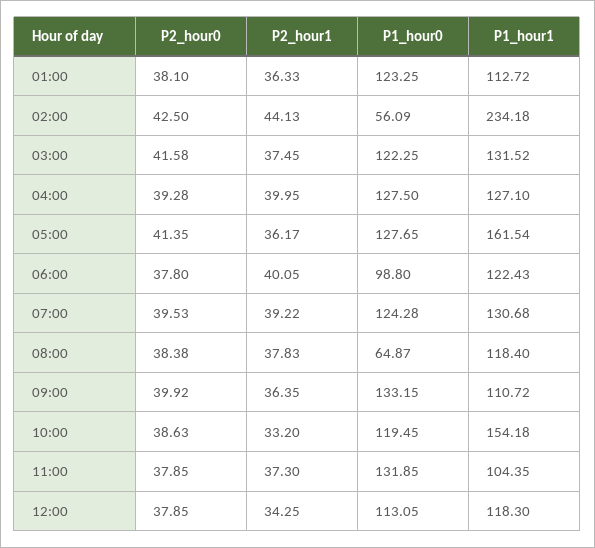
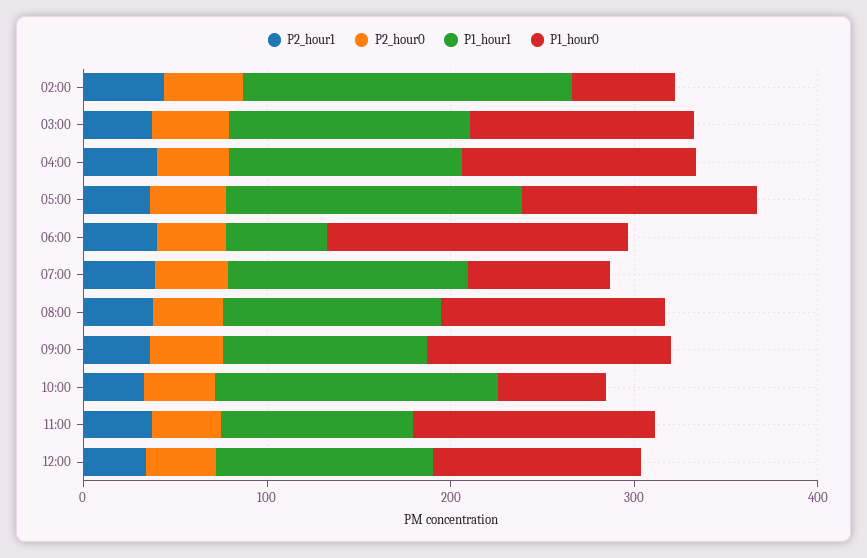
  {
    "P2_hour0": {
-     "01:00": 38.1,
      "02:00": 42.5,
      "03:00": 41.58,
      "04:00": 39.28,
      "05:00": 41.35,
      "06:00": 37.8,
      "07:00": 39.53,
      "08:00": 38.38,
      "09:00": 39.92,
      "10:00": 38.63,
      "11:00": 37.85,
      "12:00": 37.85
    },
    "P2_hour1": {
-     "01:00": 36.33,
      "02:00": 44.13,
      "03:00": 37.45,
      "04:00": 39.95,
      "05:00": 36.17,
      "06:00": 40.05,
      "07:00": 39.22,
      "08:00": 37.83,
      "09:00": 36.35,
      "10:00": 33.2,
      "11:00": 37.3,
      "12:00": 34.25
    },
    "P1_hour0": {
-     "01:00": 123.25,
      "02:00": 56.09,
      "03:00": 122.25,
      "04:00": 127.5,
      "05:00": 127.65,
-     "06:00": 98.8,
+     "06:00": 160,
-     "07:00": 124.28,
+     "07:00": 80,
-     "08:00": 64.87,
+     "08:00": 120,
      "09:00": 133.15,
-     "10:00": 119.45,
+     "10:00": 60,
      "11:00": 131.85,
      "12:00": 113.05
    },
    "P1_hour1": {
-     "01:00": 112.72,
-     "02:00": 234.18,
+     "02:00": 180,
      "03:00": 131.52,
      "04:00": 127.1,
      "05:00": 161.54,
-     "06:00": 122.43,
+     "06:00": 60,
      "07:00": 130.68,
      "08:00": 118.4,
      "09:00": 110.72,
      "10:00": 154.18,
      "11:00": 104.35,
      "12:00": 118.3
    }
  }

